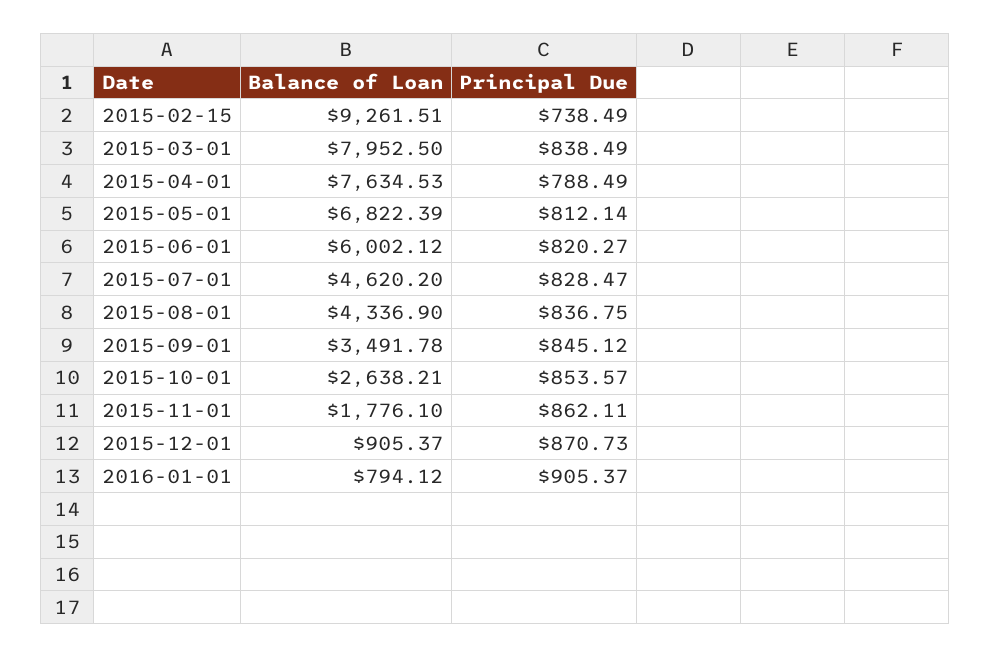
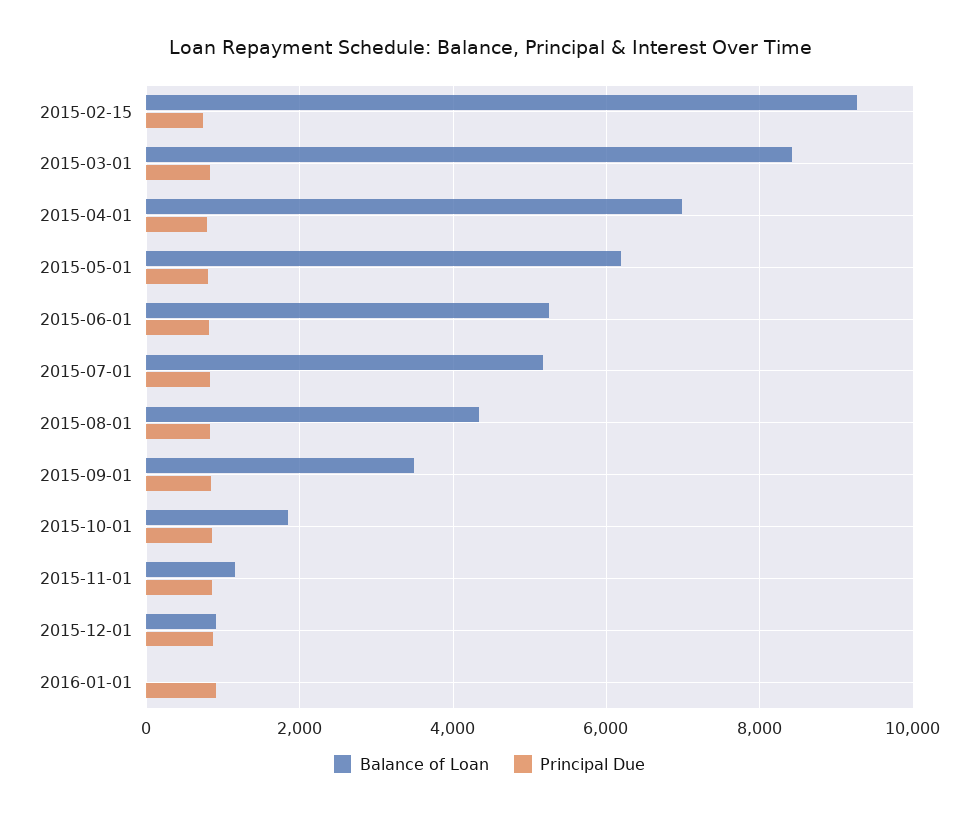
  {
    "Balance of Loan": {
      "2015-02-15": 9261.51,
-     "2015-03-01": 7952.5,
+     "2015-03-01": 8400,
-     "2015-04-01": 7634.53,
+     "2015-04-01": 7000,
-     "2015-05-01": 6822.39,
+     "2015-05-01": 6200,
-     "2015-06-01": 6002.12,
+     "2015-06-01": 5200,
-     "2015-07-01": 4620.2,
+     "2015-07-01": 5200,
      "2015-08-01": 4336.9,
      "2015-09-01": 3491.78,
-     "2015-10-01": 2638.21,
+     "2015-10-01": 1800,
-     "2015-11-01": 1776.1,
+     "2015-11-01": 1200,
      "2015-12-01": 905.37,
-     "2016-01-01": 794.12
+     "2016-01-01": 0
    },
    "Principal Due": {
      "2015-02-15": 738.49,
      "2015-03-01": 838.49,
      "2015-04-01": 788.49,
      "2015-05-01": 812.14,
      "2015-06-01": 820.27,
      "2015-07-01": 828.47,
      "2015-08-01": 836.75,
      "2015-09-01": 845.12,
      "2015-10-01": 853.57,
      "2015-11-01": 862.11,
      "2015-12-01": 870.73,
      "2016-01-01": 905.37
    }
  }

